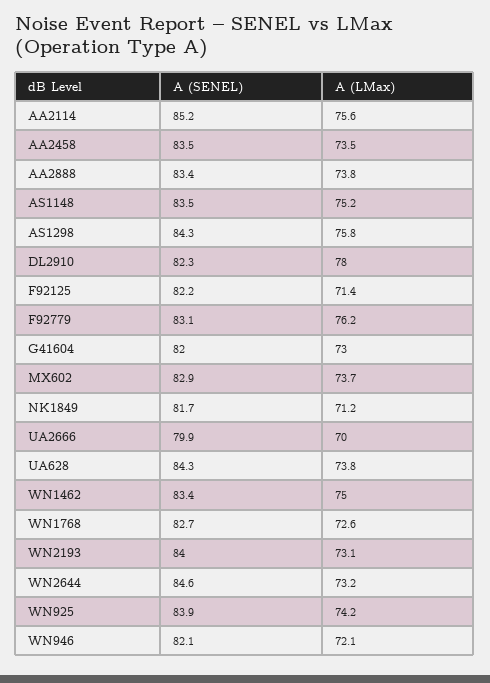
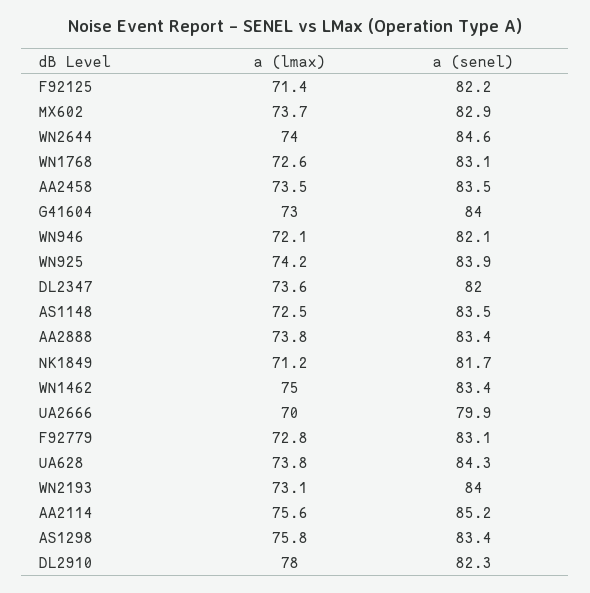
  {
    "A (SENEL)": {
      "AA2114": 85.2,
      "AA2458": 83.5,
      "AA2888": 83.4,
      "AS1148": 83.5,
-     "AS1298": 84.3,
+     "AS1298": 83.4,
      "DL2910": 82.3,
      "F92125": 82.2,
      "F92779": 83.1,
-     "G41604": 82,
+     "G41604": 84,
      "MX602": 82.9,
      "NK1849": 81.7,
      "UA2666": 79.9,
      "UA628": 84.3,
      "WN1462": 83.4,
-     "WN1768": 82.7,
+     "WN1768": 83.1,
      "WN2193": 84,
      "WN2644": 84.6,
      "WN925": 83.9,
-     "WN946": 82.1
+     "WN946": 82.1,
+     "DL2347": 82
    },
    "A (LMax)": {
      "AA2114": 75.6,
      "AA2458": 73.5,
      "AA2888": 73.8,
-     "AS1148": 75.2,
+     "AS1148": 72.5,
      "AS1298": 75.8,
      "DL2910": 78,
      "F92125": 71.4,
-     "F92779": 76.2,
+     "F92779": 72.8,
      "G41604": 73,
      "MX602": 73.7,
      "NK1849": 71.2,
      "UA2666": 70,
      "UA628": 73.8,
      "WN1462": 75,
      "WN1768": 72.6,
      "WN2193": 73.1,
-     "WN2644": 73.2,
+     "WN2644": 74,
      "WN925": 74.2,
-     "WN946": 72.1
+     "WN946": 72.1,
+     "DL2347": 73.6
    }
  }

